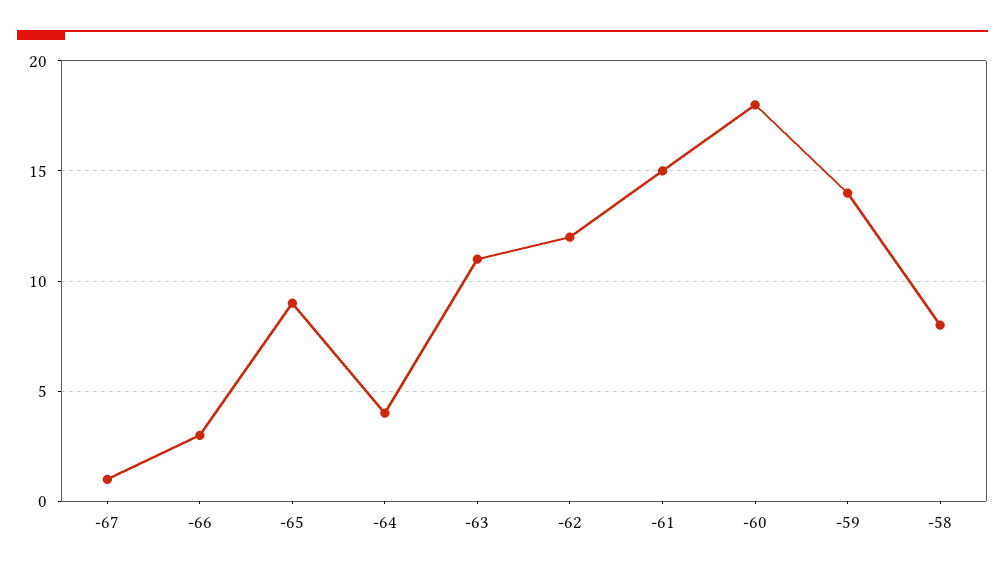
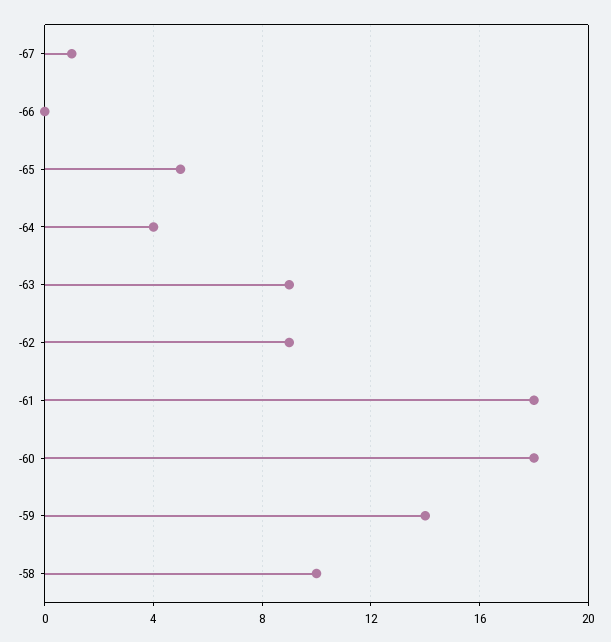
  {
    "-67": 1,
-   "-66": 3,
+   "-66": 0,
-   "-65": 9,
+   "-65": 5,
    "-64": 4,
-   "-63": 11,
+   "-63": 9,
-   "-62": 12,
+   "-62": 9,
-   "-61": 15,
+   "-61": 18,
    "-60": 18,
    "-59": 14,
-   "-58": 8
+   "-58": 10
  }

